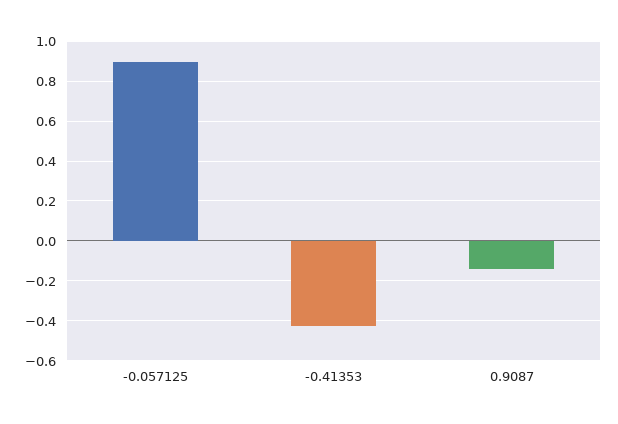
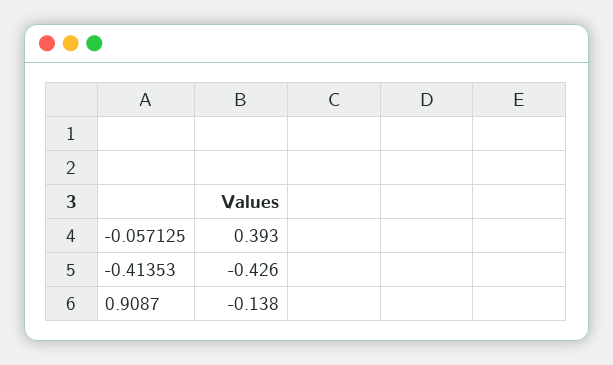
  {
-   "-0.057125": 0.9,
+   "-0.057125": 0.393,
    "-0.41353": -0.426,
    "0.9087": -0.138
  }

